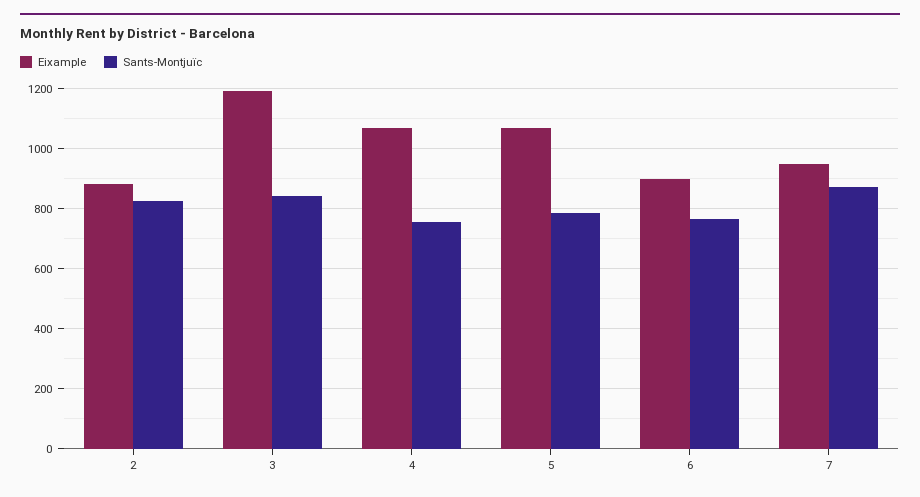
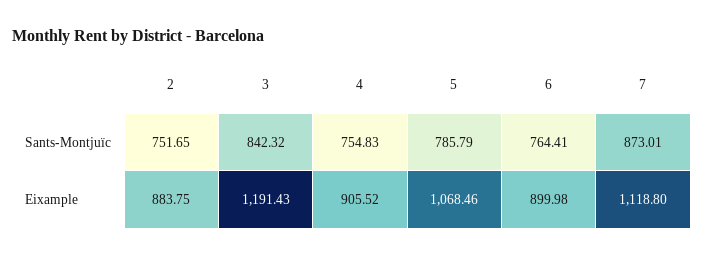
  {
    "Eixample": {
      "2": 883.75,
      "3": 1191.43,
-     "4": 1075,
+     "4": 905.52,
      "5": 1068.46,
      "6": 899.98,
-     "7": 950
+     "7": 1118.8
    },
    "Sants-Montjuïc": {
-     "2": 825,
+     "2": 751.65,
      "3": 842.32,
      "4": 754.83,
      "5": 785.79,
      "6": 764.41,
      "7": 873.01
    }
  }

